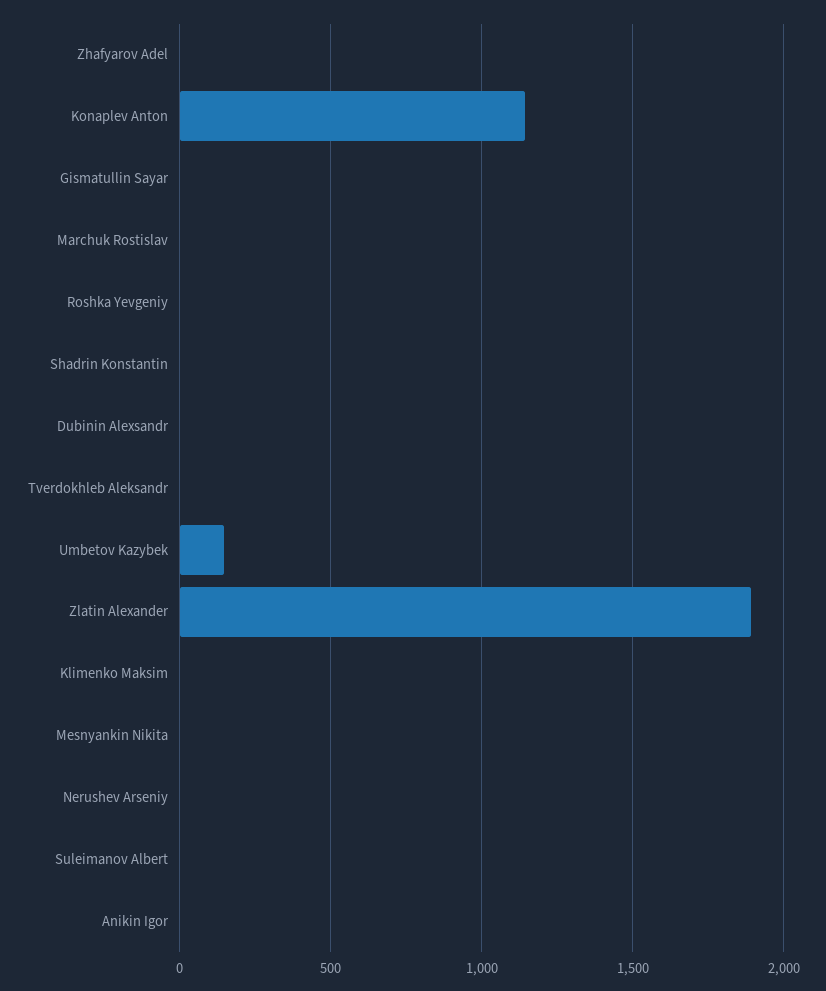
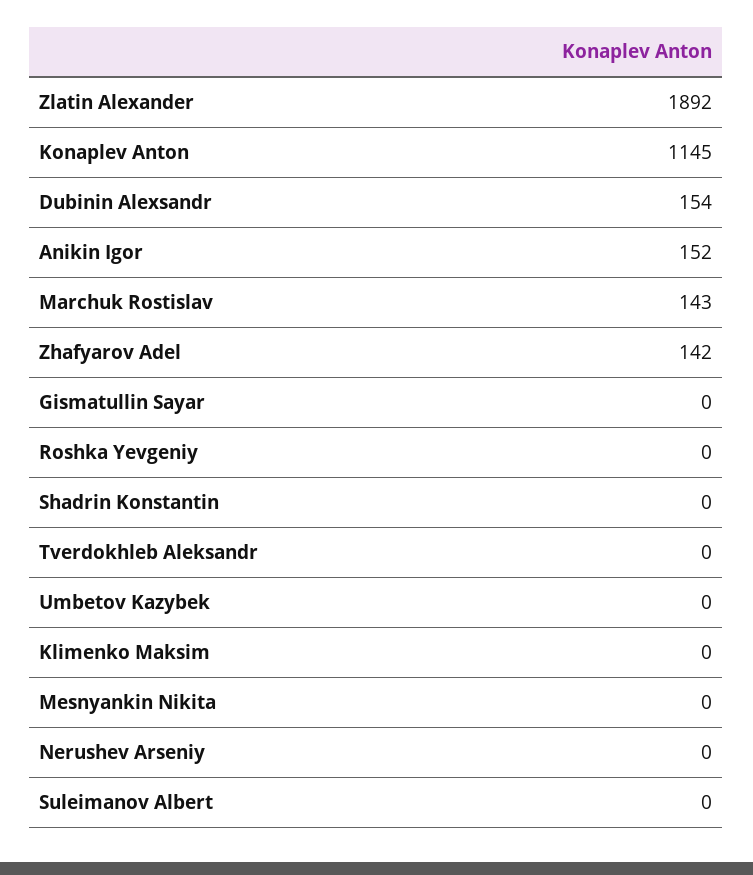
  {
-   "Zhafyarov Adel": 0,
+   "Zhafyarov Adel": 142,
    "Konaplev Anton": 1145,
    "Gismatullin Sayar": 0,
-   "Marchuk Rostislav": 0,
+   "Marchuk Rostislav": 143,
    "Roshka Yevgeniy": 0,
    "Shadrin Konstantin": 0,
-   "Dubinin Alexsandr": 0,
+   "Dubinin Alexsandr": 154,
    "Tverdokhleb Aleksandr": 0,
-   "Umbetov Kazybek": 150,
+   "Umbetov Kazybek": 0,
    "Zlatin Alexander": 1892,
    "Klimenko Maksim": 0,
    "Mesnyankin Nikita": 0,
    "Nerushev Arseniy": 0,
    "Suleimanov Albert": 0,
-   "Anikin Igor": 0
+   "Anikin Igor": 152
  }

